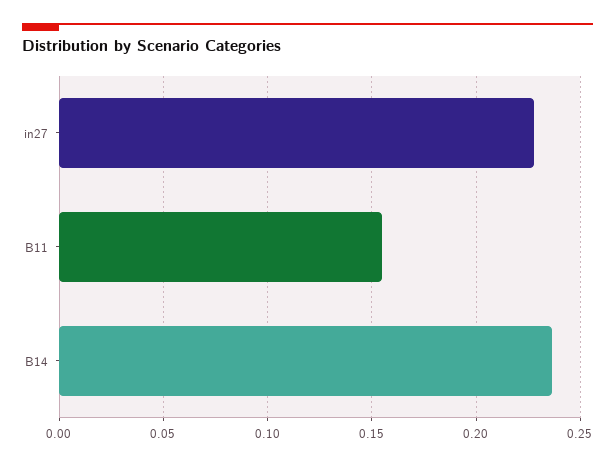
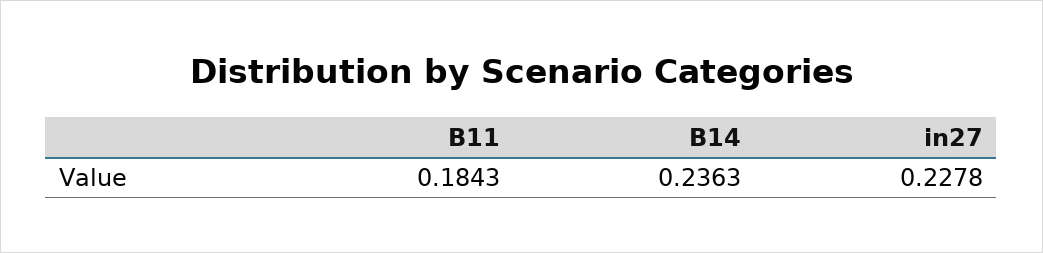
  {
    "in27": 0.2278,
-   "B11": 0.155,
+   "B11": 0.1843,
    "B14": 0.2363
  }

